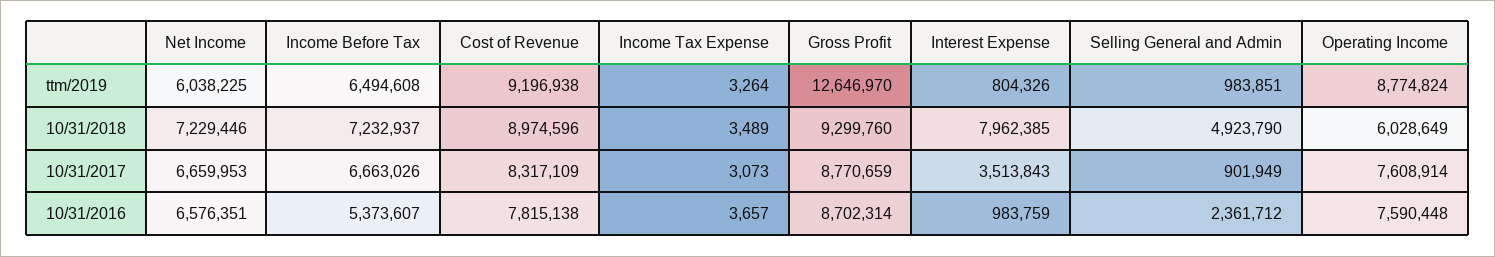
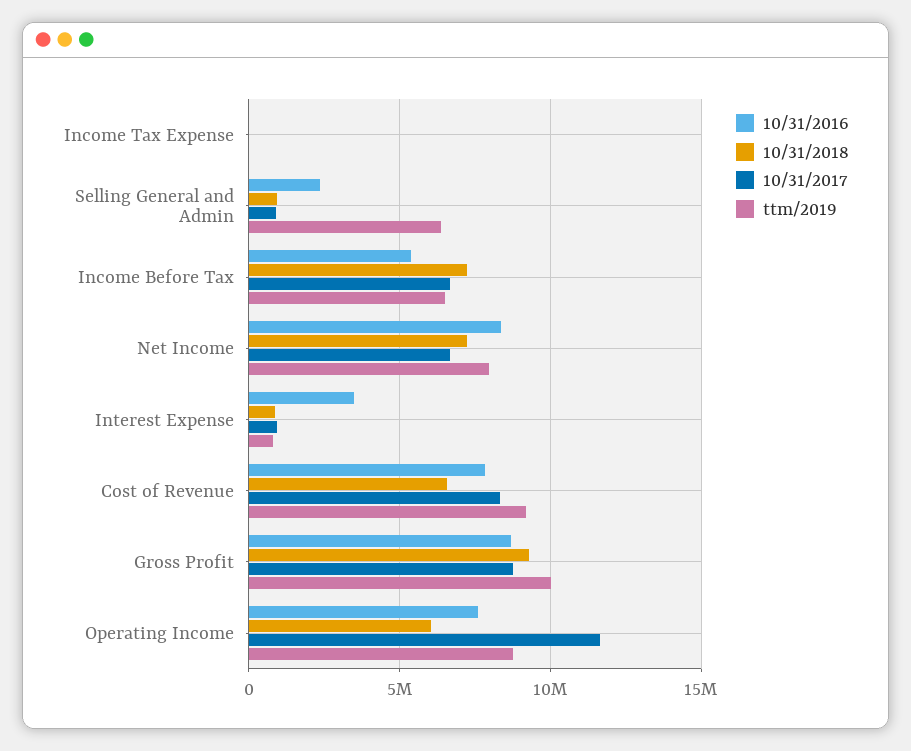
  {
    "ttm/2019": {
-     "Net Income": 6038225,
+     "Net Income": 8000000,
      "Income Before Tax": 6494608,
      "Cost of Revenue": 9196938,
      "Income Tax Expense": 3264,
-     "Gross Profit": 12646970,
+     "Gross Profit": 10000000,
      "Interest Expense": 804326,
-     "Selling General and Admin": 983851,
+     "Selling General and Admin": 6500000,
      "Operating Income": 8774824
    },
    "10/31/2018": {
      "Net Income": 7229446,
      "Income Before Tax": 7232937,
-     "Cost of Revenue": 8974596,
+     "Cost of Revenue": 6500000,
      "Income Tax Expense": 3489,
      "Gross Profit": 9299760,
-     "Interest Expense": 7962385,
+     "Interest Expense": 1000000,
-     "Selling General and Admin": 4923790,
+     "Selling General and Admin": 1000000,
      "Operating Income": 6028649
    },
    "10/31/2017": {
      "Net Income": 6659953,
      "Income Before Tax": 6663026,
      "Cost of Revenue": 8317109,
      "Income Tax Expense": 3073,
      "Gross Profit": 8770659,
-     "Interest Expense": 3513843,
+     "Interest Expense": 1000000,
      "Selling General and Admin": 901949,
-     "Operating Income": 7608914
+     "Operating Income": 11500000
    },
    "10/31/2016": {
-     "Net Income": 6576351,
+     "Net Income": 8500000,
      "Income Before Tax": 5373607,
      "Cost of Revenue": 7815138,
      "Income Tax Expense": 3657,
      "Gross Profit": 8702314,
-     "Interest Expense": 983759,
+     "Interest Expense": 3500000,
      "Selling General and Admin": 2361712,
      "Operating Income": 7590448
    }
  }

